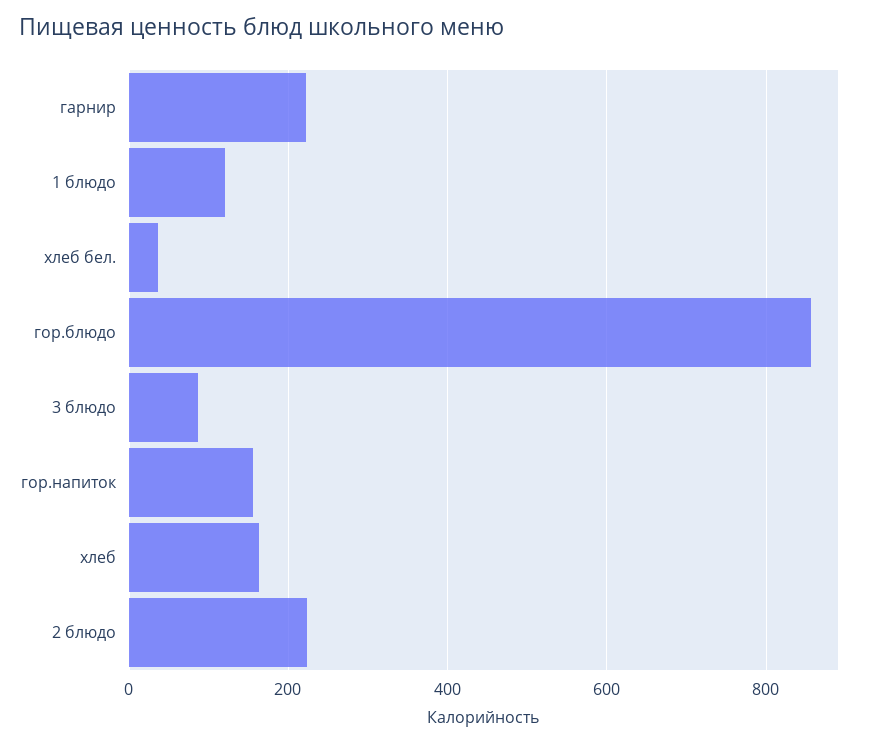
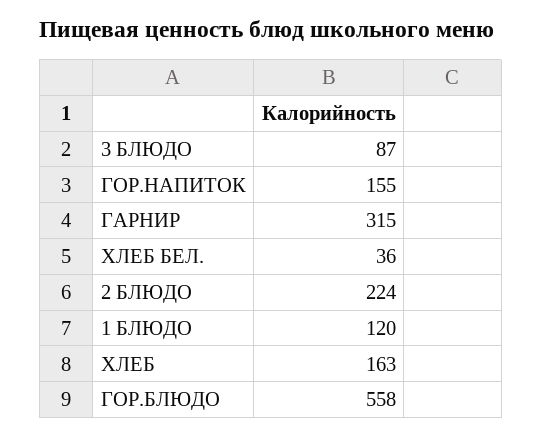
  {
-   "гарнир": 220,
+   "гарнир": 315,
    "1 блюдо": 120,
    "хлеб бел.": 36,
-   "гор.блюдо": 860,
+   "гор.блюдо": 558,
    "3 блюдо": 87,
    "гор.напиток": 155,
    "хлеб": 163,
    "2 блюдо": 224
  }

